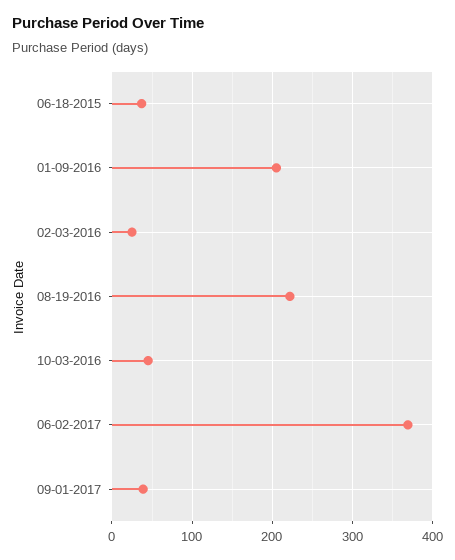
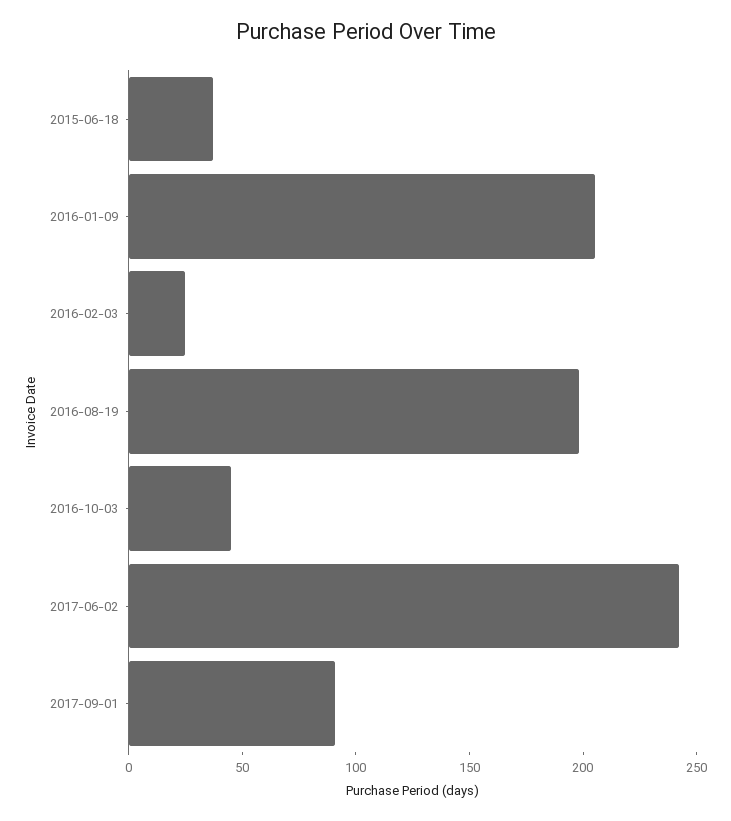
  {
    "06-18-2015": 40,
    "01-09-2016": 210,
    "02-03-2016": 30,
-   "08-19-2016": 220,
+   "08-19-2016": 200,
    "10-03-2016": 50,
-   "06-02-2017": 370,
+   "06-02-2017": 240,
-   "09-01-2017": 40
+   "09-01-2017": 90
  }

